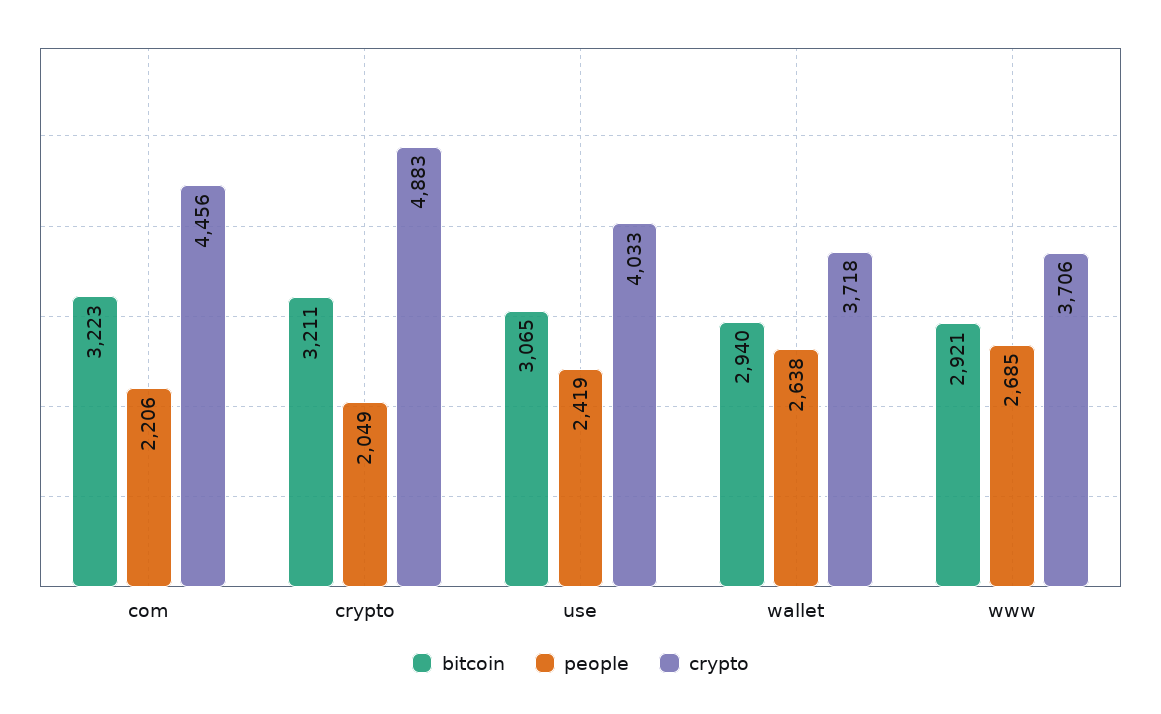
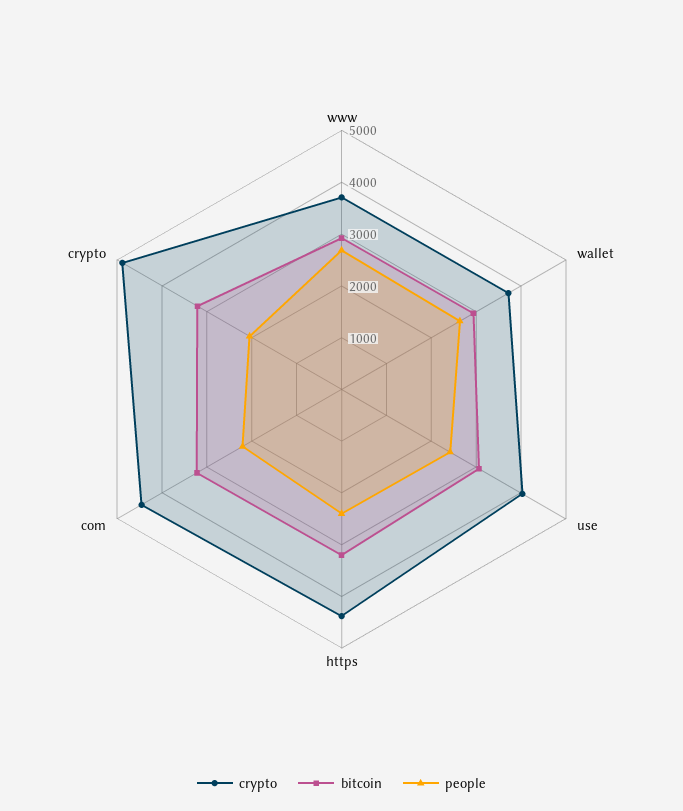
  {
    "bitcoin": {
      "com": 3223,
      "crypto": 3211,
      "use": 3065,
      "wallet": 2940,
-     "www": 2921
+     "www": 2921,
+     "https": 3200
    },
    "people": {
      "com": 2206,
      "crypto": 2049,
      "use": 2419,
      "wallet": 2638,
-     "www": 2685
+     "www": 2685,
+     "https": 2400
    },
    "crypto": {
      "com": 4456,
      "crypto": 4883,
      "use": 4033,
      "wallet": 3718,
-     "www": 3706
+     "www": 3706,
+     "https": 4400
    }
  }

